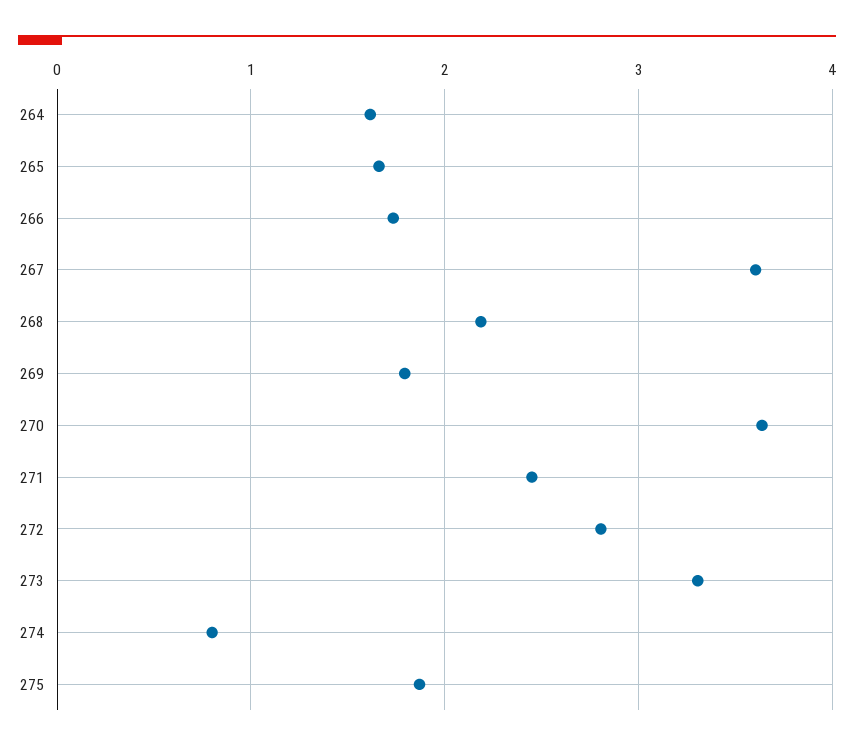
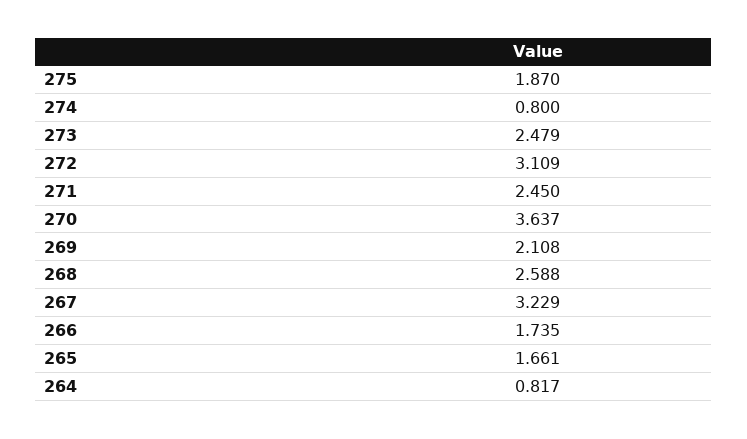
  {
-   "264": 1.6,
+   "264": 0.817,
    "265": 1.661,
    "266": 1.735,
-   "267": 3.6,
+   "267": 3.229,
-   "268": 2.2,
+   "268": 2.588,
-   "269": 1.8,
+   "269": 2.108,
    "270": 3.637,
    "271": 2.45,
-   "272": 2.8,
+   "272": 3.109,
-   "273": 3.3,
+   "273": 2.479,
    "274": 0.8,
    "275": 1.87
  }

